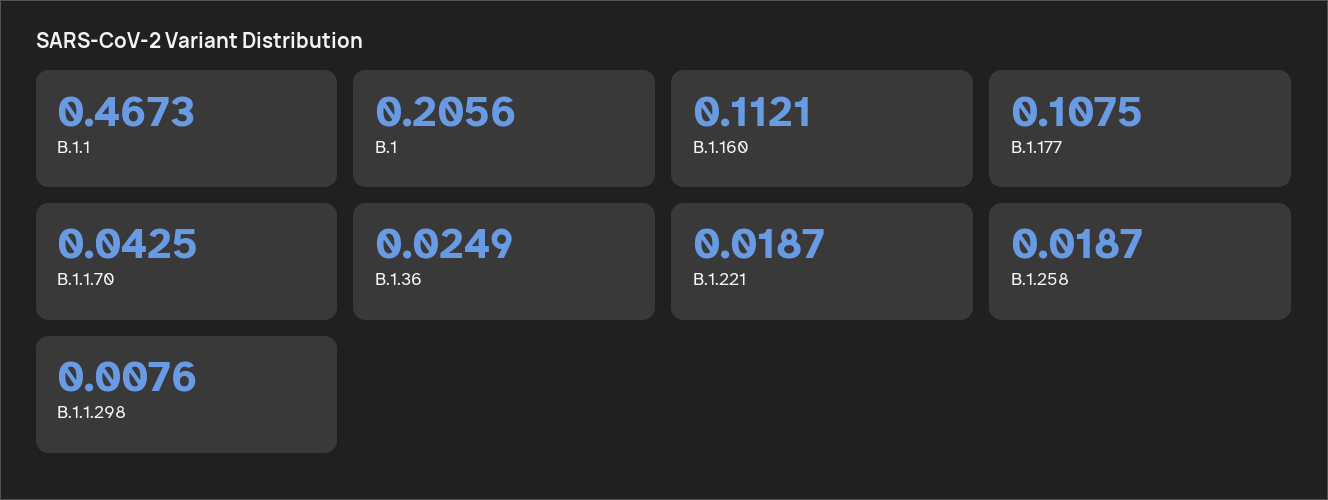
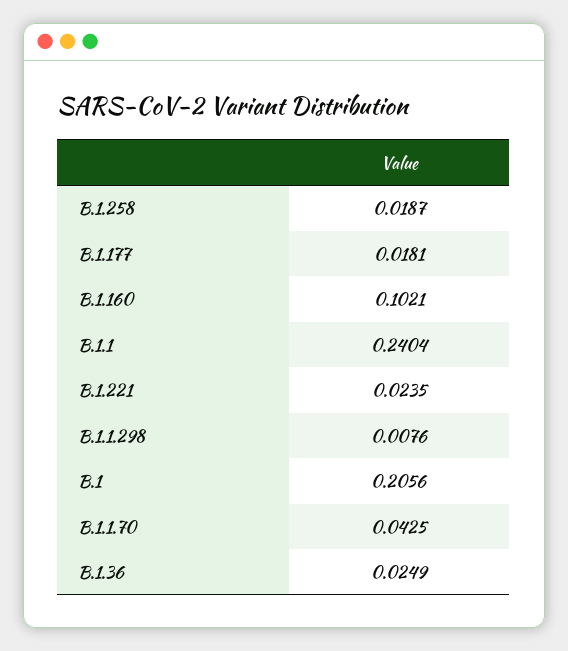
  {
-   "B.1.1": 0.4673,
+   "B.1.1": 0.2404,
    "B.1": 0.2056,
-   "B.1.160": 0.1121,
+   "B.1.160": 0.1021,
-   "B.1.177": 0.1075,
+   "B.1.177": 0.0181,
    "B.1.1.70": 0.0425,
    "B.1.36": 0.0249,
-   "B.1.221": 0.0187,
+   "B.1.221": 0.0235,
    "B.1.258": 0.0187,
    "B.1.1.298": 0.0076
  }

